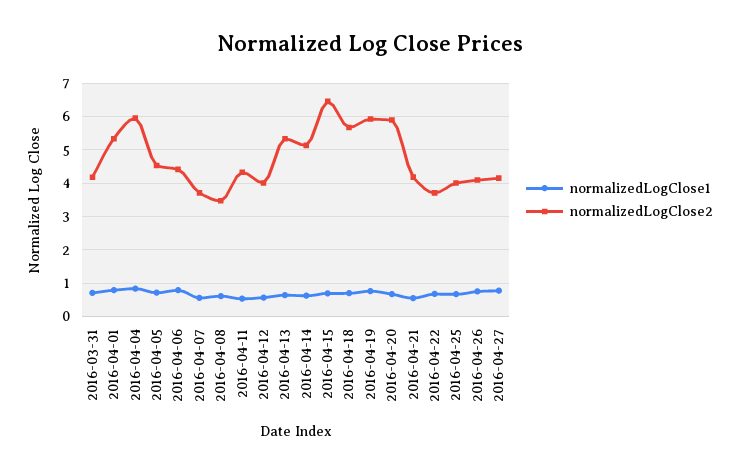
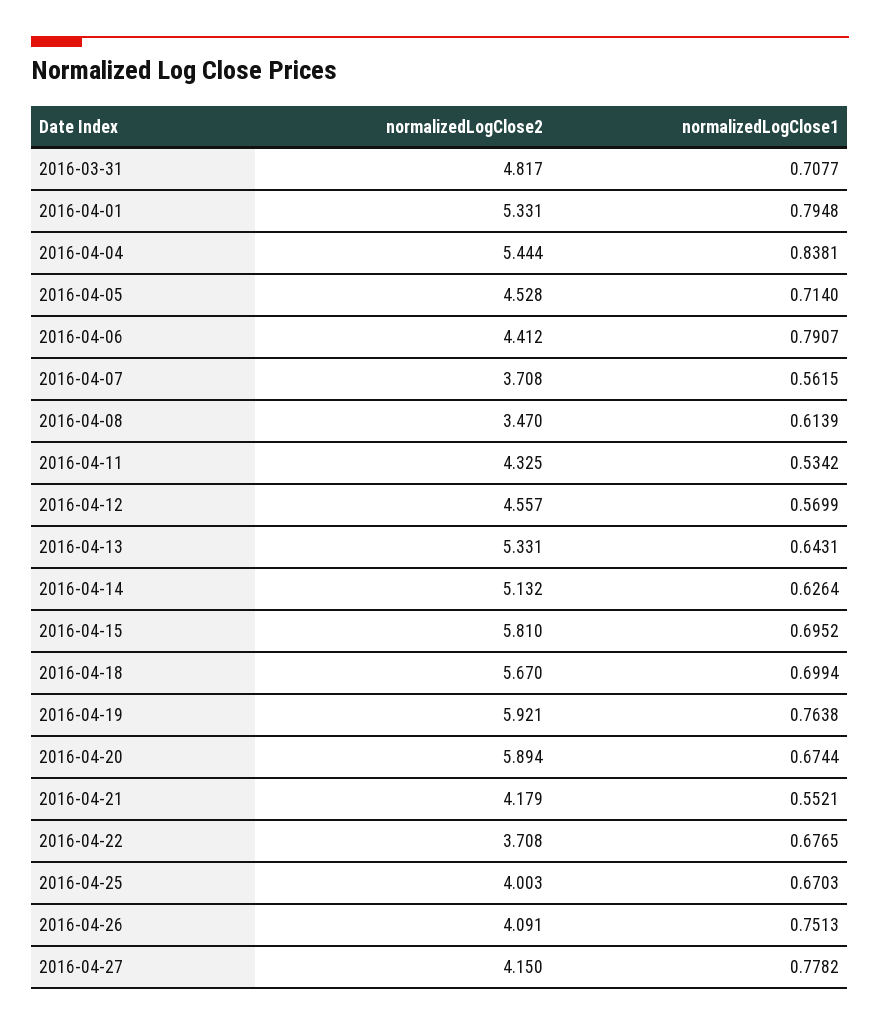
  {
    "normalizedLogClose1": {
      "2016-03-31": 0.7077,
      "2016-04-01": 0.7948,
      "2016-04-04": 0.8381,
      "2016-04-05": 0.714,
      "2016-04-06": 0.7907,
      "2016-04-07": 0.5615,
      "2016-04-08": 0.6139,
      "2016-04-11": 0.5342,
      "2016-04-12": 0.5699,
      "2016-04-13": 0.6431,
      "2016-04-14": 0.6264,
      "2016-04-15": 0.6952,
      "2016-04-18": 0.6994,
      "2016-04-19": 0.7638,
      "2016-04-20": 0.6744,
      "2016-04-21": 0.5521,
      "2016-04-22": 0.6765,
      "2016-04-25": 0.6703,
      "2016-04-26": 0.7513,
      "2016-04-27": 0.7782
    },
    "normalizedLogClose2": {
-     "2016-03-31": 4.2,
+     "2016-03-31": 4.817,
      "2016-04-01": 5.331,
-     "2016-04-04": 6,
+     "2016-04-04": 5.444,
      "2016-04-05": 4.528,
      "2016-04-06": 4.412,
      "2016-04-07": 3.708,
      "2016-04-08": 3.47,
      "2016-04-11": 4.325,
-     "2016-04-12": 4,
+     "2016-04-12": 4.557,
      "2016-04-13": 5.331,
      "2016-04-14": 5.132,
-     "2016-04-15": 6.4,
+     "2016-04-15": 5.81,
      "2016-04-18": 5.67,
      "2016-04-19": 5.921,
      "2016-04-20": 5.894,
      "2016-04-21": 4.179,
      "2016-04-22": 3.708,
      "2016-04-25": 4.003,
      "2016-04-26": 4.091,
      "2016-04-27": 4.15
    }
  }

